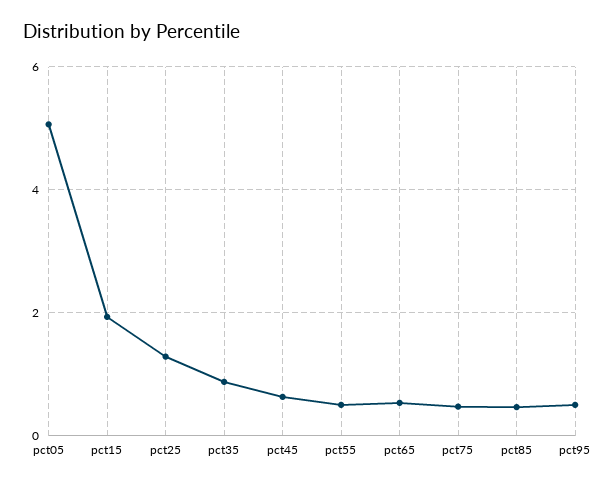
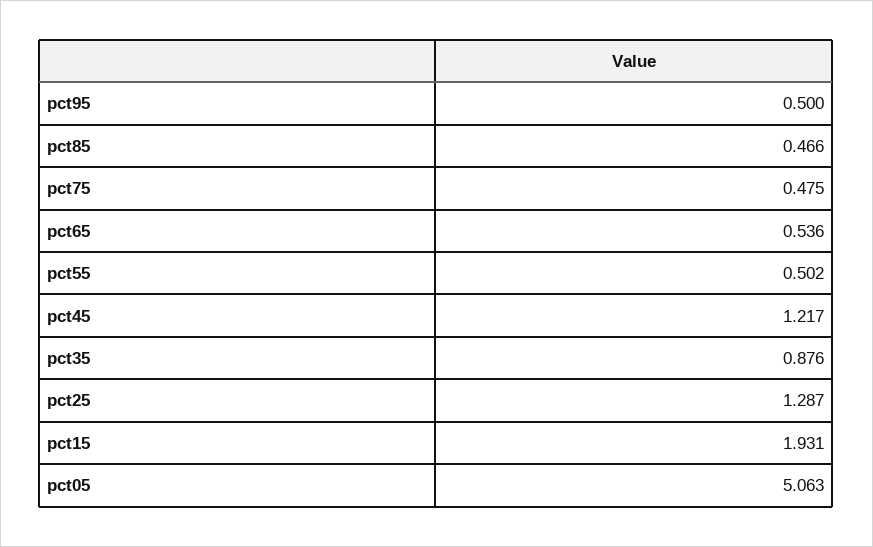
  {
    "pct05": 5.063,
    "pct15": 1.931,
    "pct25": 1.287,
    "pct35": 0.876,
-   "pct45": 0.6,
+   "pct45": 1.217,
    "pct55": 0.502,
    "pct65": 0.536,
    "pct75": 0.475,
    "pct85": 0.466,
    "pct95": 0.5
  }

